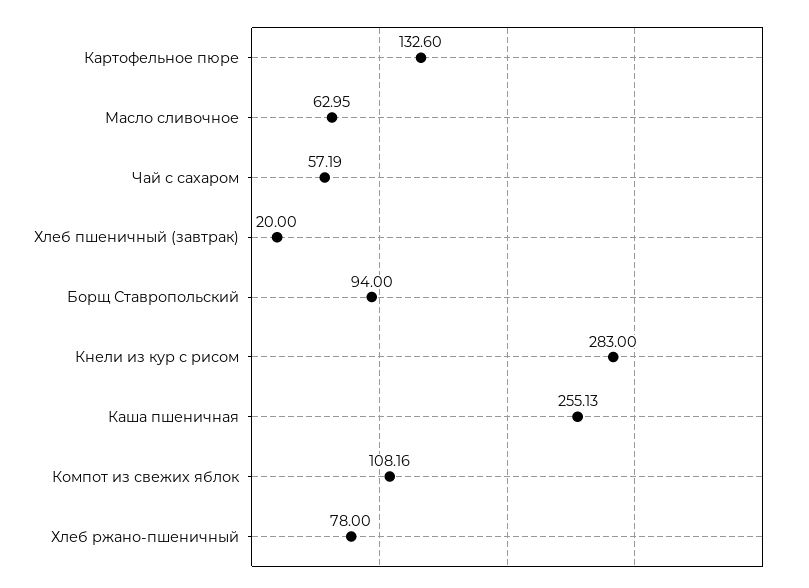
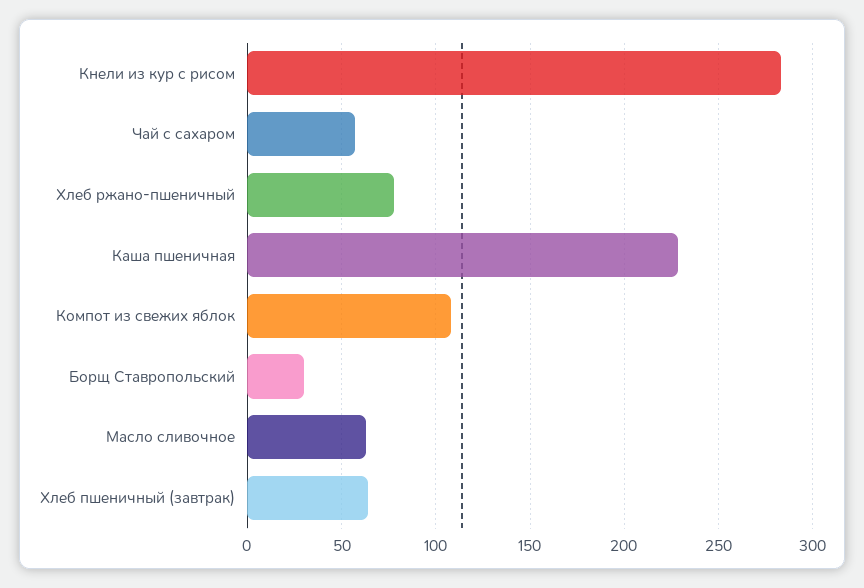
  {
-   "Картофельное пюре": 132.6,
    "Масло сливочное": 62.95,
    "Чай с сахаром": 57.19,
-   "Хлеб пшеничный (завтрак)": 20,
+   "Хлеб пшеничный (завтрак)": 65,
-   "Борщ Ставропольский": 94,
+   "Борщ Ставропольский": 30,
    "Кнели из кур с рисом": 283,
-   "Каша пшеничная": 255.13,
+   "Каша пшеничная": 230,
    "Компот из свежих яблок": 108.16,
    "Хлеб ржано-пшеничный": 78
  }

